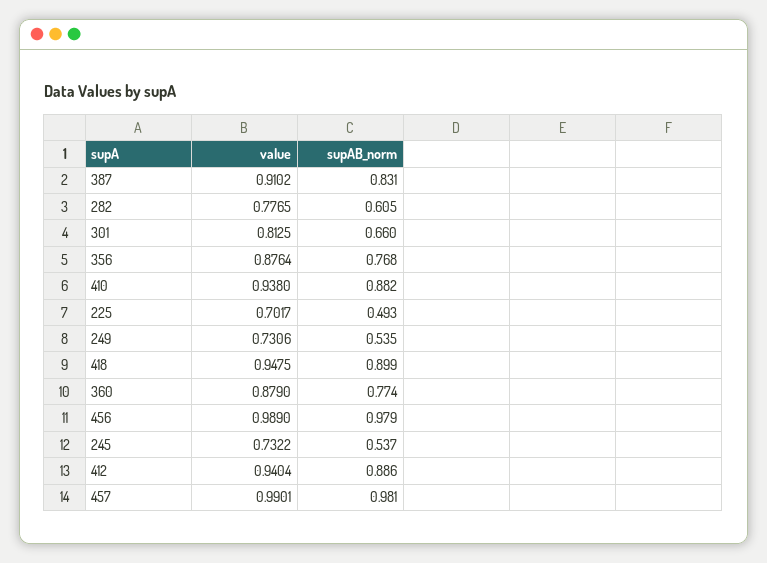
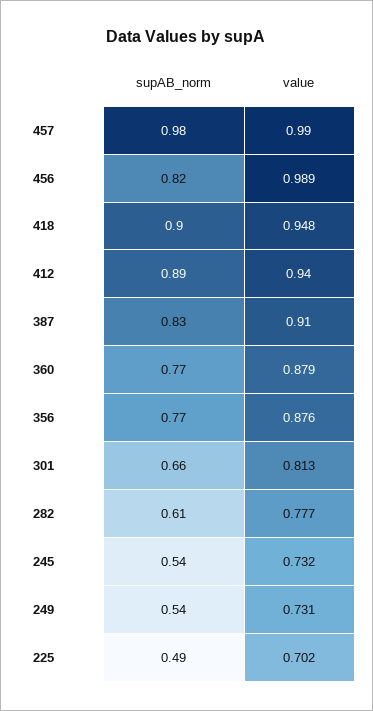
  {
    "value": {
      "387": 0.9102,
      "282": 0.7765,
      "301": 0.8125,
      "356": 0.8764,
-     "410": 0.938,
      "225": 0.7017,
      "249": 0.7306,
      "418": 0.9475,
      "360": 0.879,
      "456": 0.989,
      "245": 0.7322,
      "412": 0.9404,
      "457": 0.9901
    },
    "supAB_norm": {
      "387": 0.831,
      "282": 0.605,
      "301": 0.66,
      "356": 0.768,
-     "410": 0.882,
      "225": 0.493,
      "249": 0.535,
      "418": 0.899,
      "360": 0.774,
-     "456": 0.979,
+     "456": 0.82,
      "245": 0.537,
      "412": 0.886,
      "457": 0.981
    }
  }

